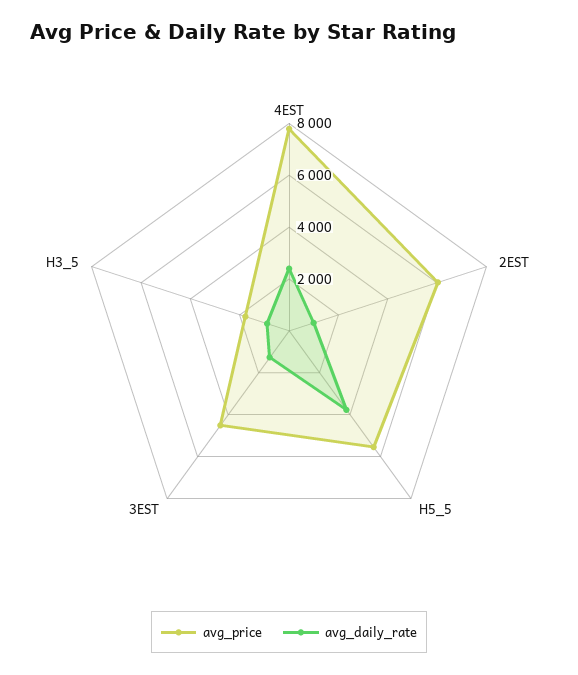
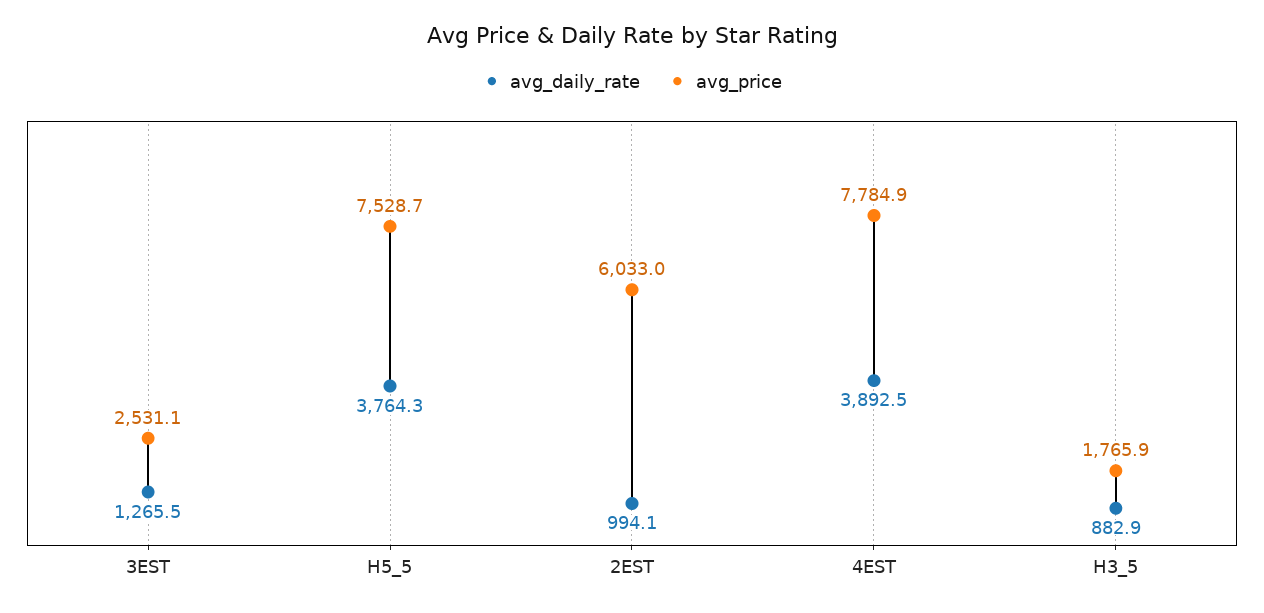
  {
    "avg_price": {
      "4EST": 7784.9,
      "2EST": 6033,
-     "H5_5": 5500,
+     "H5_5": 7528.7,
-     "3EST": 4500,
+     "3EST": 2531.1,
      "H3_5": 1765.9
    },
    "avg_daily_rate": {
-     "4EST": 2500,
+     "4EST": 3892.5,
      "2EST": 994.1,
      "H5_5": 3764.3,
      "3EST": 1265.5,
      "H3_5": 882.9
    }
  }

